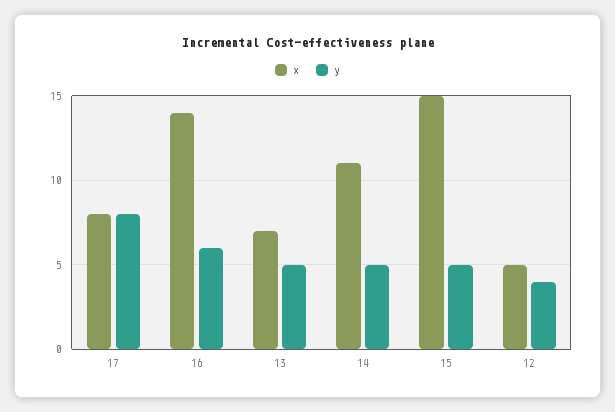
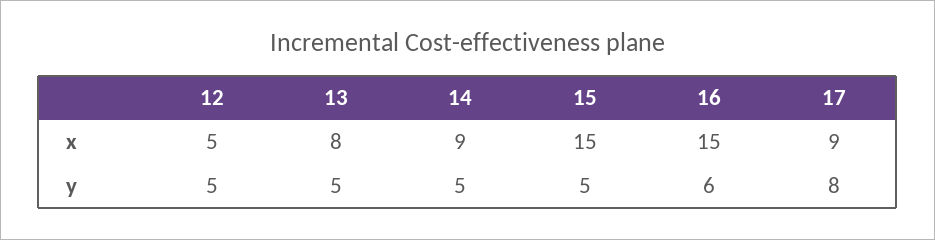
  {
    "x": {
-     "17": 8,
+     "17": 9,
-     "16": 14,
+     "16": 15,
-     "13": 7,
+     "13": 8,
-     "14": 11,
+     "14": 9,
      "15": 15,
      "12": 5
    },
    "y": {
      "17": 8,
      "16": 6,
      "13": 5,
      "14": 5,
      "15": 5,
-     "12": 4
+     "12": 5
    }
  }

